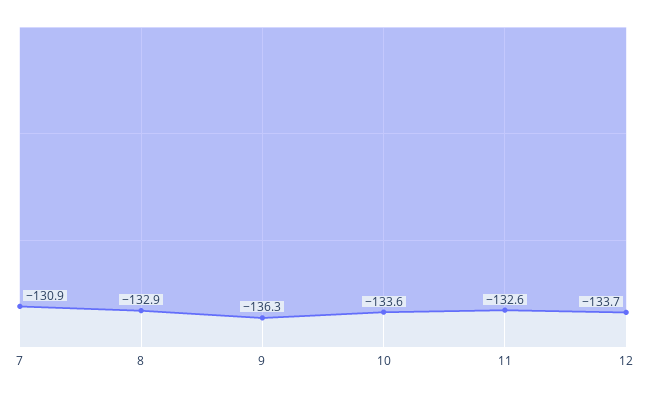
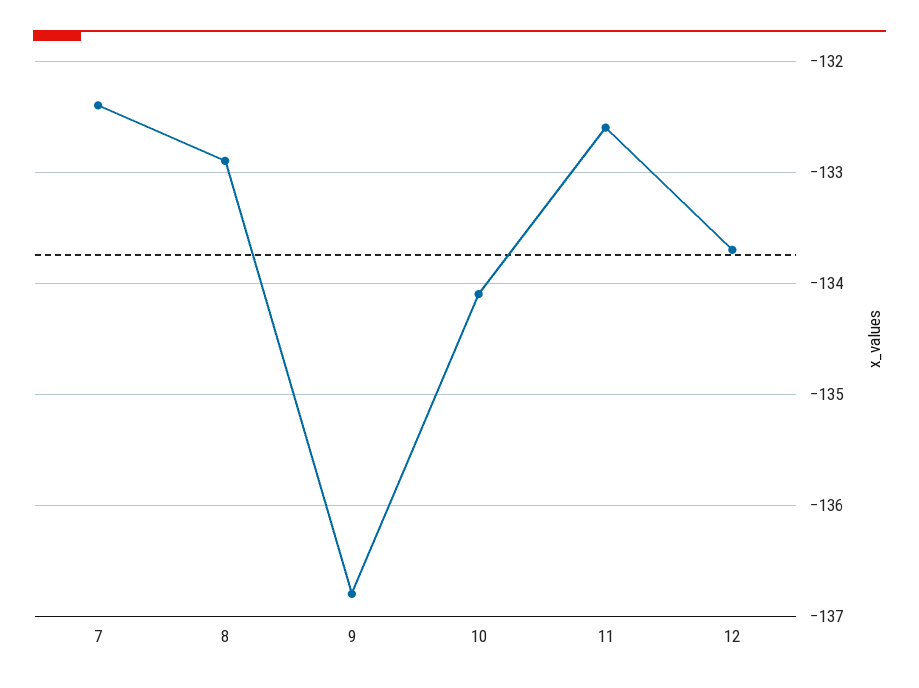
  {
-   "7": -130.9,
+   "7": -132.4,
    "8": -132.9,
-   "9": -136.3,
+   "9": -136.8,
-   "10": -133.6,
+   "10": -134.1,
    "11": -132.6,
    "12": -133.7
  }

